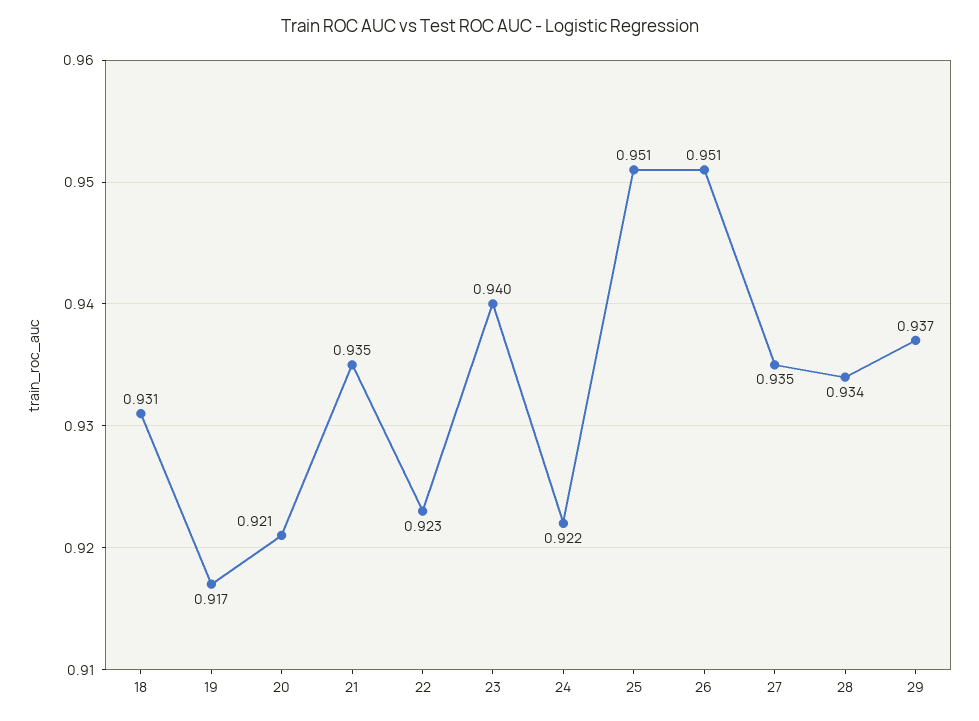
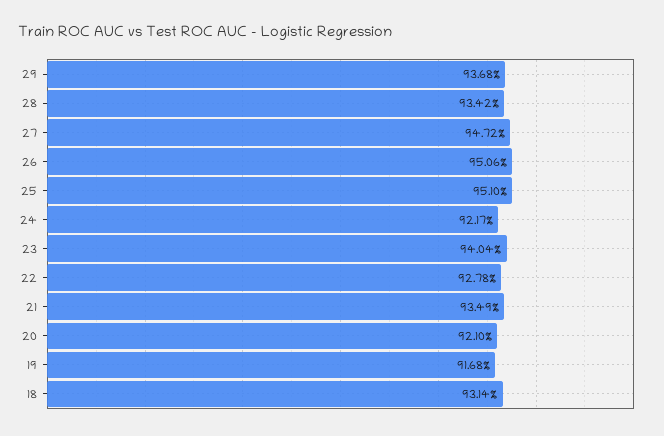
  {
    "18": 0.9314,
    "19": 0.9168,
    "20": 0.921,
    "21": 0.9349,
-   "22": 0.923,
+   "22": 0.9278,
    "23": 0.9404,
    "24": 0.9217,
    "25": 0.951,
    "26": 0.9506,
-   "27": 0.935,
+   "27": 0.9472,
    "28": 0.9342,
    "29": 0.9368
  }

